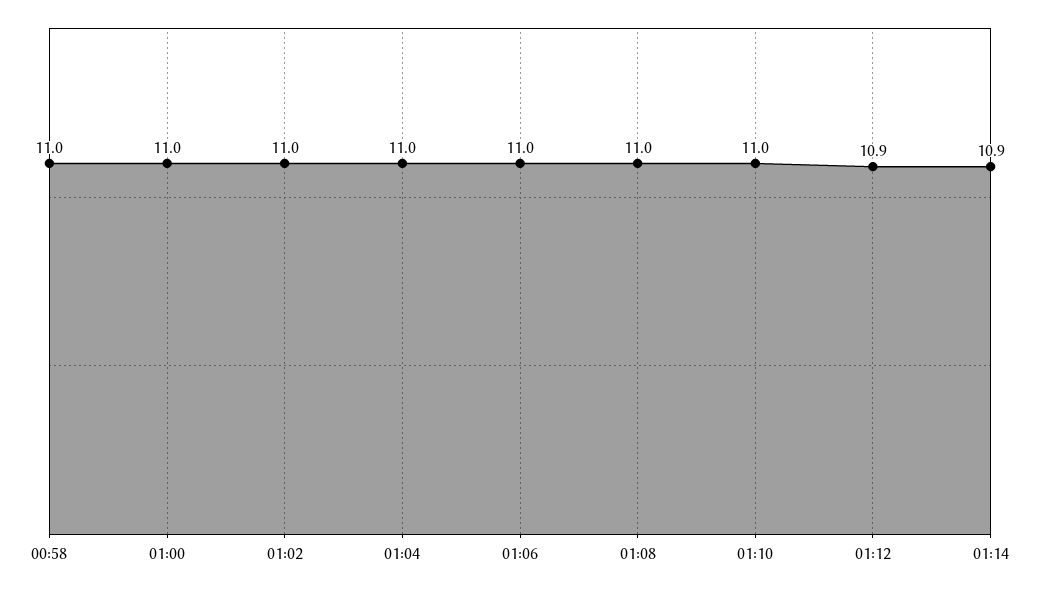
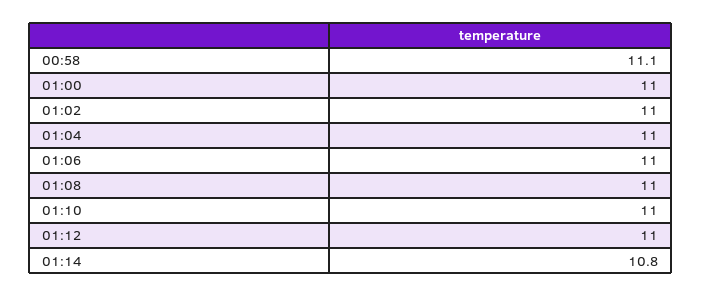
  {
-   "00:58": 11,
+   "00:58": 11.1,
    "01:00": 11,
    "01:02": 11,
    "01:04": 11,
    "01:06": 11,
    "01:08": 11,
    "01:10": 11,
-   "01:12": 10.9,
+   "01:12": 11,
-   "01:14": 10.9
+   "01:14": 10.8
  }

